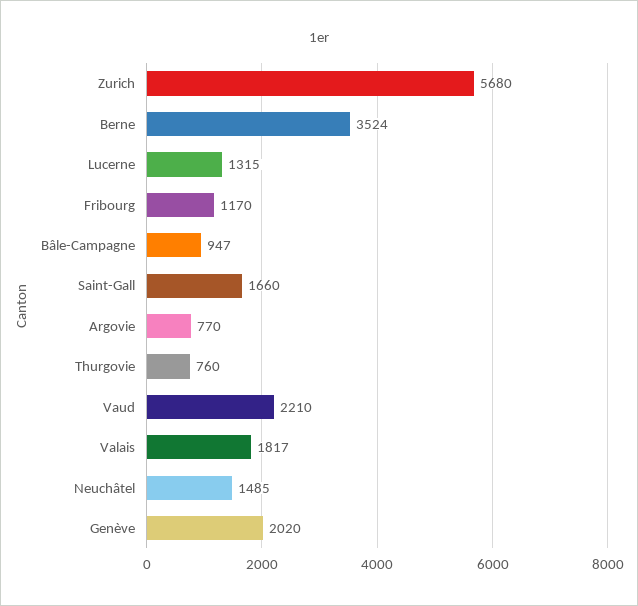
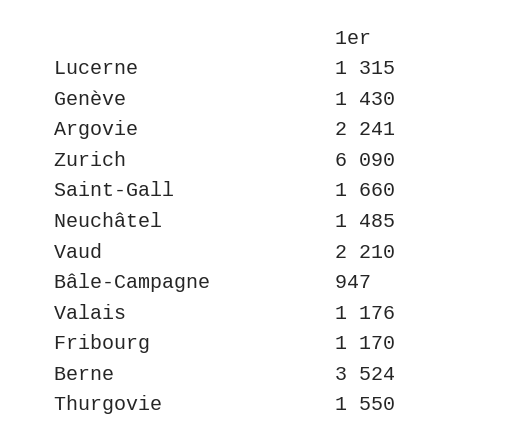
  {
-   "Zurich": 5680,
+   "Zurich": 6090,
    "Berne": 3524,
    "Lucerne": 1315,
    "Fribourg": 1170,
    "Bâle-Campagne": 947,
    "Saint-Gall": 1660,
-   "Argovie": 770,
+   "Argovie": 2241,
-   "Thurgovie": 760,
+   "Thurgovie": 1550,
    "Vaud": 2210,
-   "Valais": 1817,
+   "Valais": 1176,
    "Neuchâtel": 1485,
-   "Genève": 2020
+   "Genève": 1430
  }

